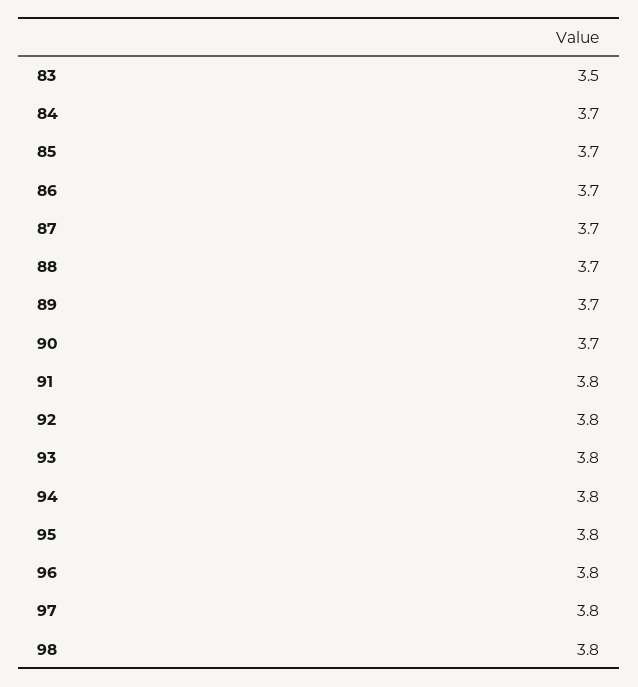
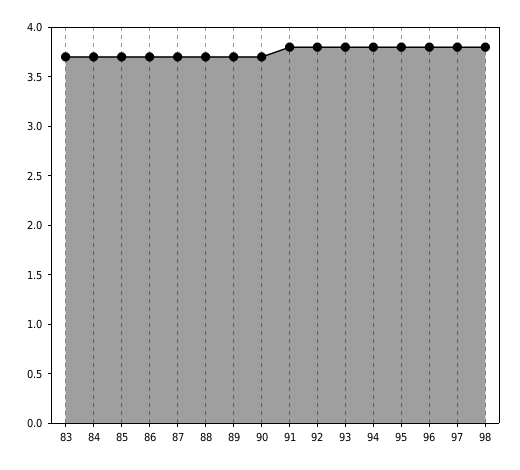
  {
-   "83": 3.5,
+   "83": 3.7,
    "84": 3.7,
    "85": 3.7,
    "86": 3.7,
    "87": 3.7,
    "88": 3.7,
    "89": 3.7,
    "90": 3.7,
    "91": 3.8,
    "92": 3.8,
    "93": 3.8,
    "94": 3.8,
    "95": 3.8,
    "96": 3.8,
    "97": 3.8,
    "98": 3.8
  }

